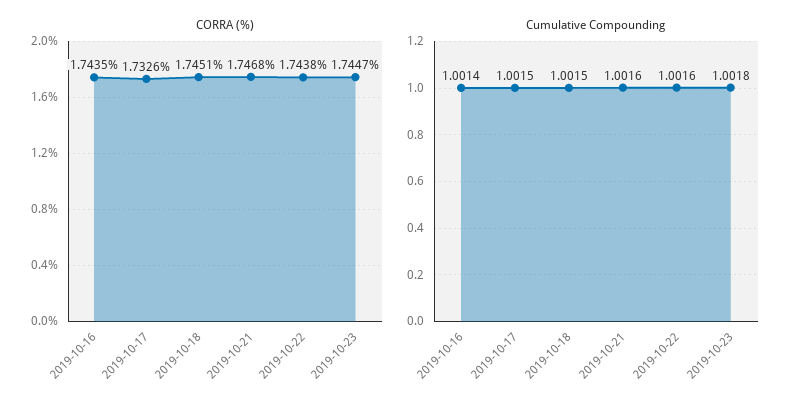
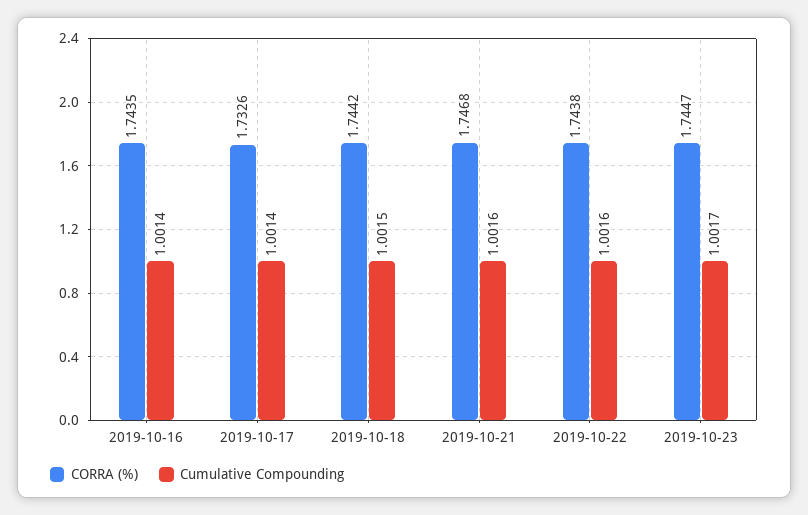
  {
    "CORRA (%)": {
      "2019-10-16": 1.7435,
      "2019-10-17": 1.7326,
-     "2019-10-18": 1.7451,
+     "2019-10-18": 1.7442,
      "2019-10-21": 1.7468,
      "2019-10-22": 1.7438,
      "2019-10-23": 1.7447
    },
    "Cumulative Compounding": {
      "2019-10-16": 1.0014,
-     "2019-10-17": 1.0015,
+     "2019-10-17": 1.0014,
      "2019-10-18": 1.0015,
      "2019-10-21": 1.0016,
      "2019-10-22": 1.0016,
-     "2019-10-23": 1.0018
+     "2019-10-23": 1.0017
    }
  }

